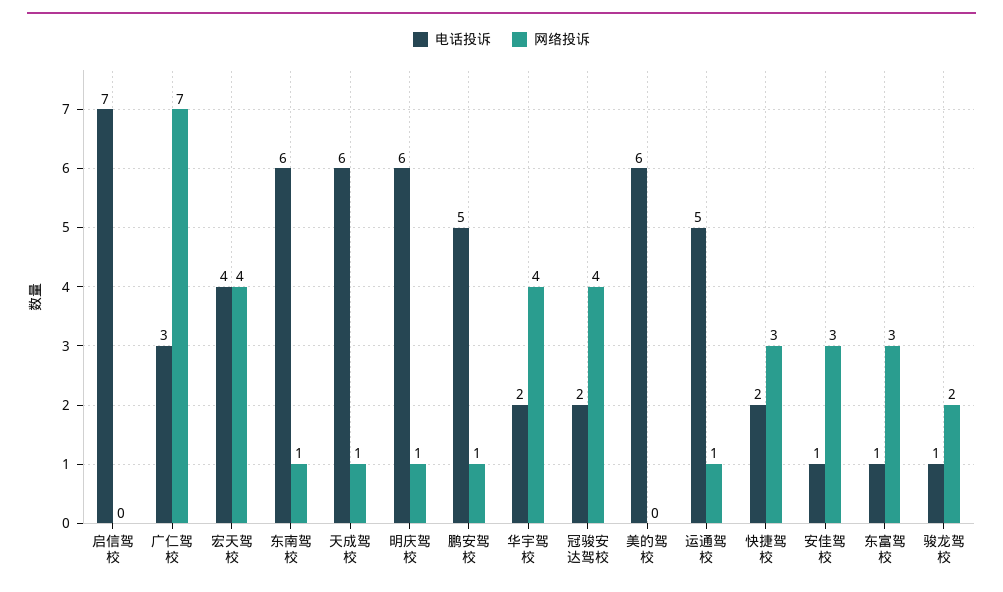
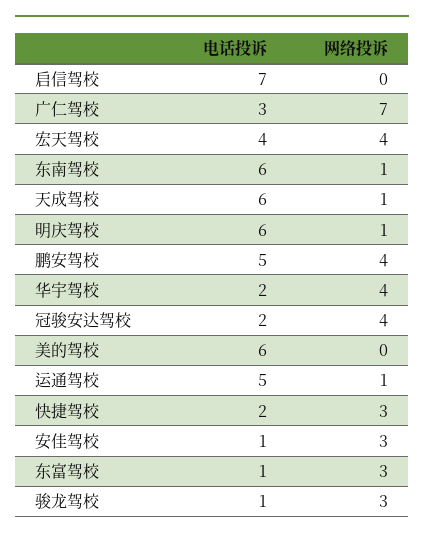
  {
    "电话投诉": {
      "启信驾校": 7,
      "广仁驾校": 3,
      "宏天驾校": 4,
      "东南驾校": 6,
      "天成驾校": 6,
      "明庆驾校": 6,
      "鹏安驾校": 5,
      "华宇驾校": 2,
      "冠骏安达驾校": 2,
      "美的驾校": 6,
      "运通驾校": 5,
      "快捷驾校": 2,
      "安佳驾校": 1,
      "东富驾校": 1,
      "骏龙驾校": 1
    },
    "网络投诉": {
      "启信驾校": 0,
      "广仁驾校": 7,
      "宏天驾校": 4,
      "东南驾校": 1,
      "天成驾校": 1,
      "明庆驾校": 1,
-     "鹏安驾校": 1,
+     "鹏安驾校": 4,
      "华宇驾校": 4,
      "冠骏安达驾校": 4,
      "美的驾校": 0,
      "运通驾校": 1,
      "快捷驾校": 3,
      "安佳驾校": 3,
      "东富驾校": 3,
-     "骏龙驾校": 2
+     "骏龙驾校": 3
    }
  }

